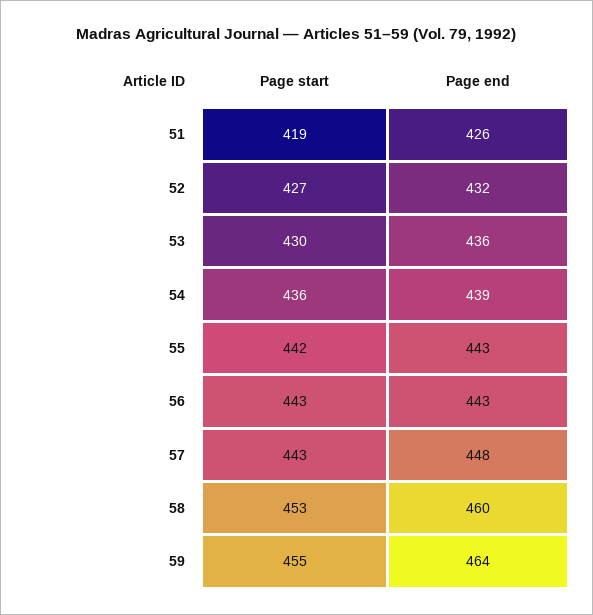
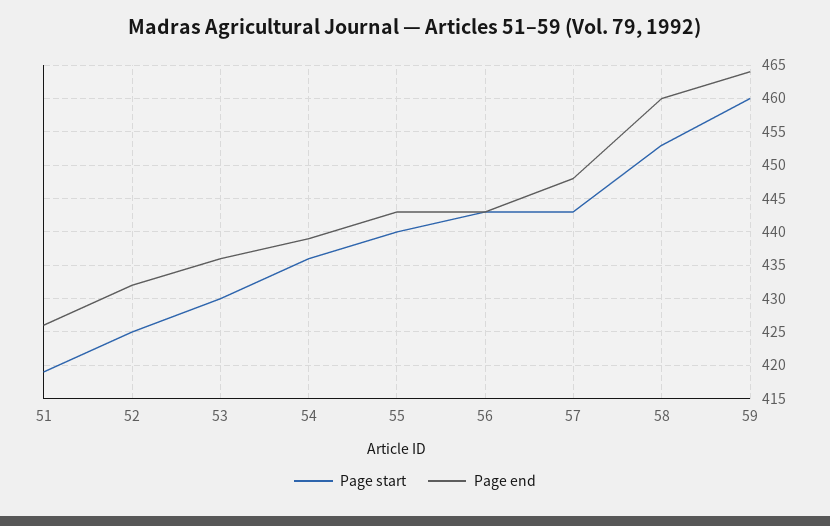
  {
    "Page start": {
      "51": 419,
-     "52": 427,
+     "52": 425,
      "53": 430,
      "54": 436,
-     "55": 442,
+     "55": 440,
      "56": 443,
      "57": 443,
      "58": 453,
-     "59": 455
+     "59": 460
    },
    "Page end": {
      "51": 426,
      "52": 432,
      "53": 436,
      "54": 439,
      "55": 443,
      "56": 443,
      "57": 448,
      "58": 460,
      "59": 464
    }
  }

